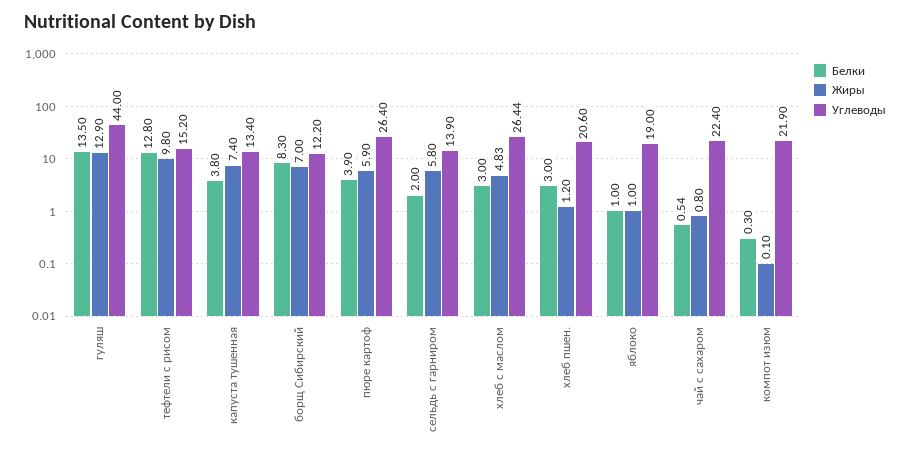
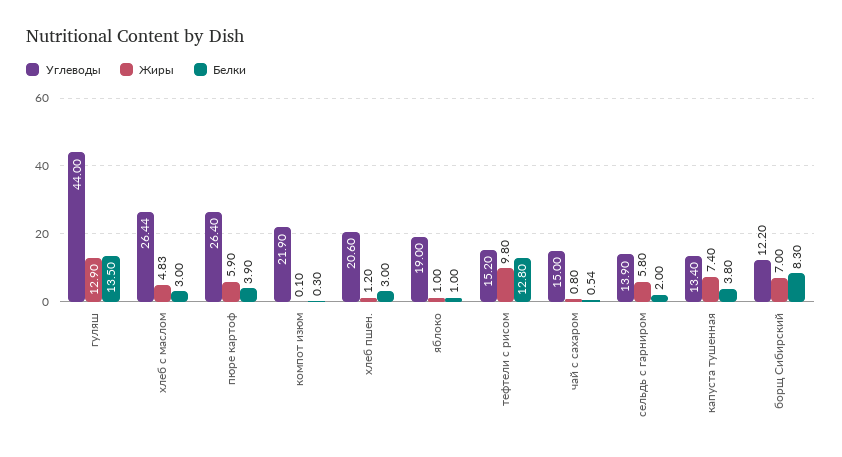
  {
    "Белки": {
      "гуляш": 13.5,
      "тефтели с рисом": 12.8,
      "капуста тушенная": 3.8,
      "борщ Сибирский": 8.3,
      "пюре картоф": 3.9,
      "сельдь с гарниром": 2,
      "хлеб с маслом": 3,
      "хлеб пшен.": 3,
      "яблоко": 1,
      "чай с сахаром": 0.54,
      "компот изюм": 0.3
    },
    "Жиры": {
      "гуляш": 12.9,
      "тефтели с рисом": 9.8,
      "капуста тушенная": 7.4,
      "борщ Сибирский": 7,
      "пюре картоф": 5.9,
      "сельдь с гарниром": 5.8,
      "хлеб с маслом": 4.83,
      "хлеб пшен.": 1.2,
      "яблоко": 1,
      "чай с сахаром": 0.8,
      "компот изюм": 0.1
    },
    "Углеводы": {
      "гуляш": 44,
      "тефтели с рисом": 15.2,
      "капуста тушенная": 13.4,
      "борщ Сибирский": 12.2,
      "пюре картоф": 26.4,
      "сельдь с гарниром": 13.9,
      "хлеб с маслом": 26.44,
      "хлеб пшен.": 20.6,
      "яблоко": 19,
-     "чай с сахаром": 22.4,
+     "чай с сахаром": 15,
      "компот изюм": 21.9
    }
  }

